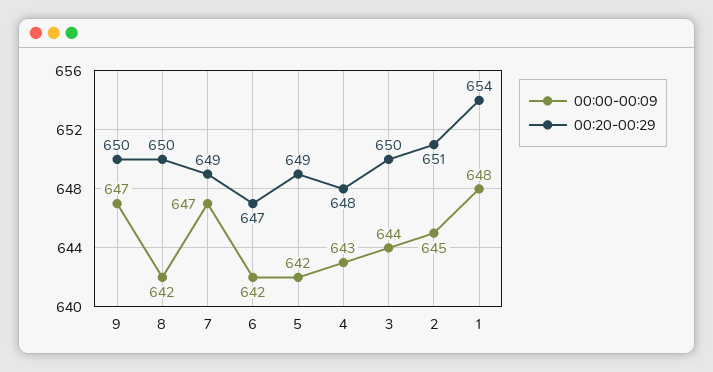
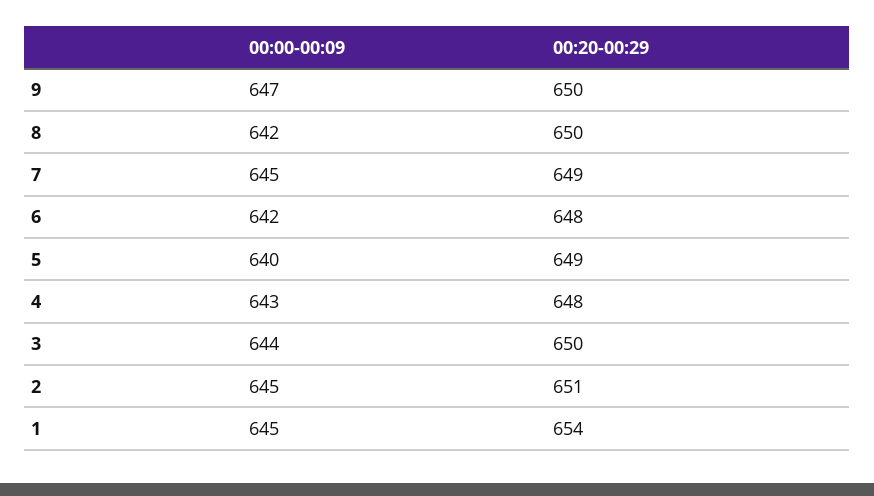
  {
    "00:00-00:09": {
      "9": 647,
      "8": 642,
-     "7": 647,
+     "7": 645,
      "6": 642,
-     "5": 642,
+     "5": 640,
      "4": 643,
      "3": 644,
      "2": 645,
-     "1": 648
+     "1": 645
    },
    "00:20-00:29": {
      "9": 650,
      "8": 650,
      "7": 649,
-     "6": 647,
+     "6": 648,
      "5": 649,
      "4": 648,
      "3": 650,
      "2": 651,
      "1": 654
    }
  }

